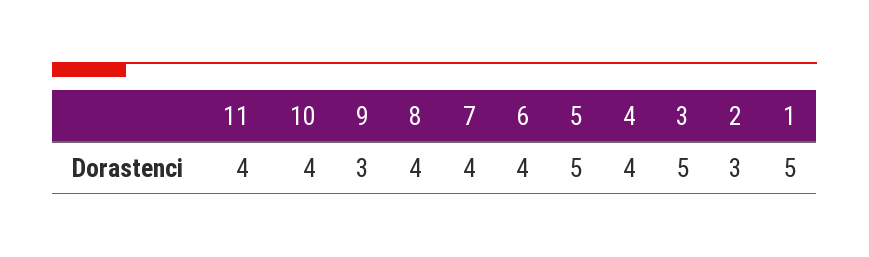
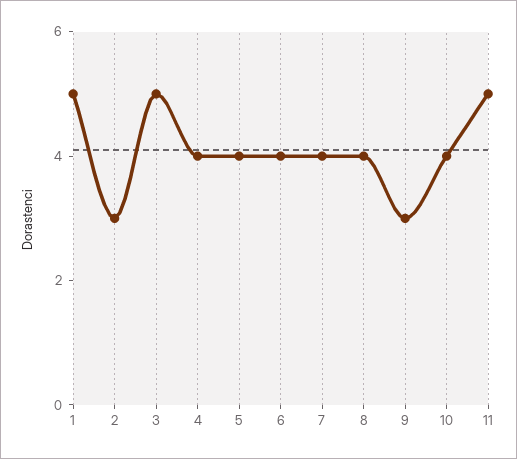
  {
-   "11": 4,
+   "11": 5,
    "10": 4,
    "9": 3,
    "8": 4,
    "7": 4,
    "6": 4,
-   "5": 5,
+   "5": 4,
    "4": 4,
    "3": 5,
    "2": 3,
    "1": 5
  }

